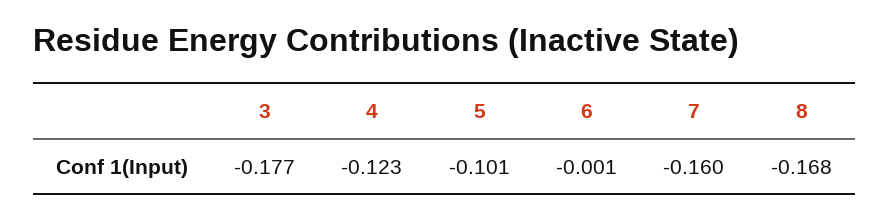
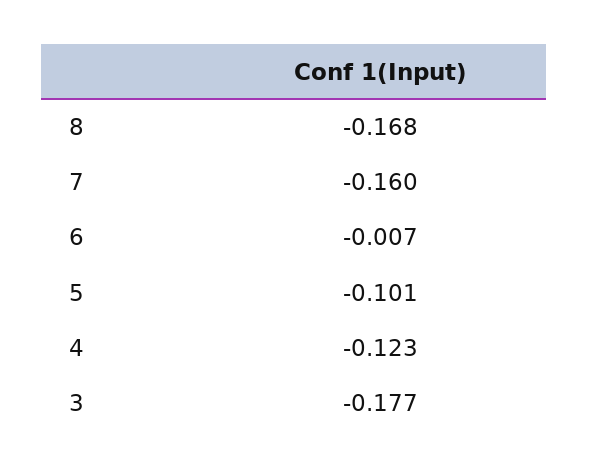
  {
    "3": -0.177,
    "4": -0.123,
    "5": -0.101,
-   "6": -0.001,
+   "6": -0.007,
    "7": -0.16,
    "8": -0.168
  }

